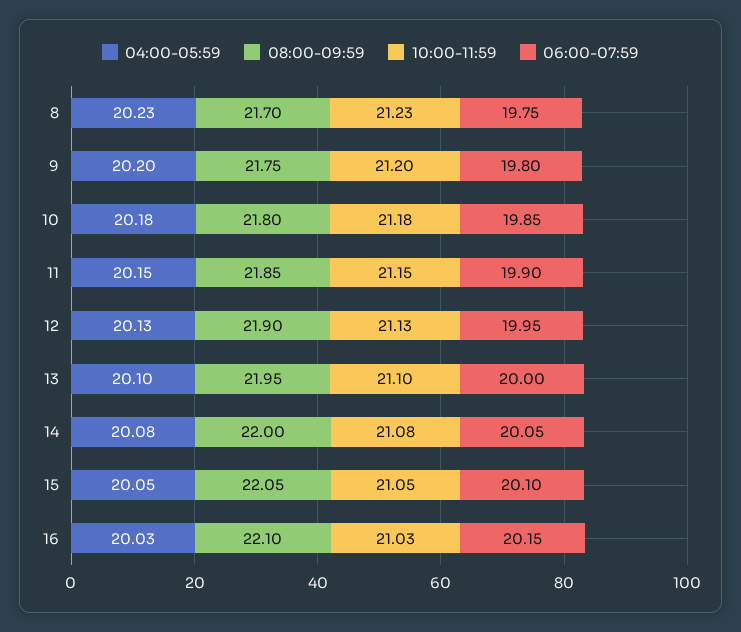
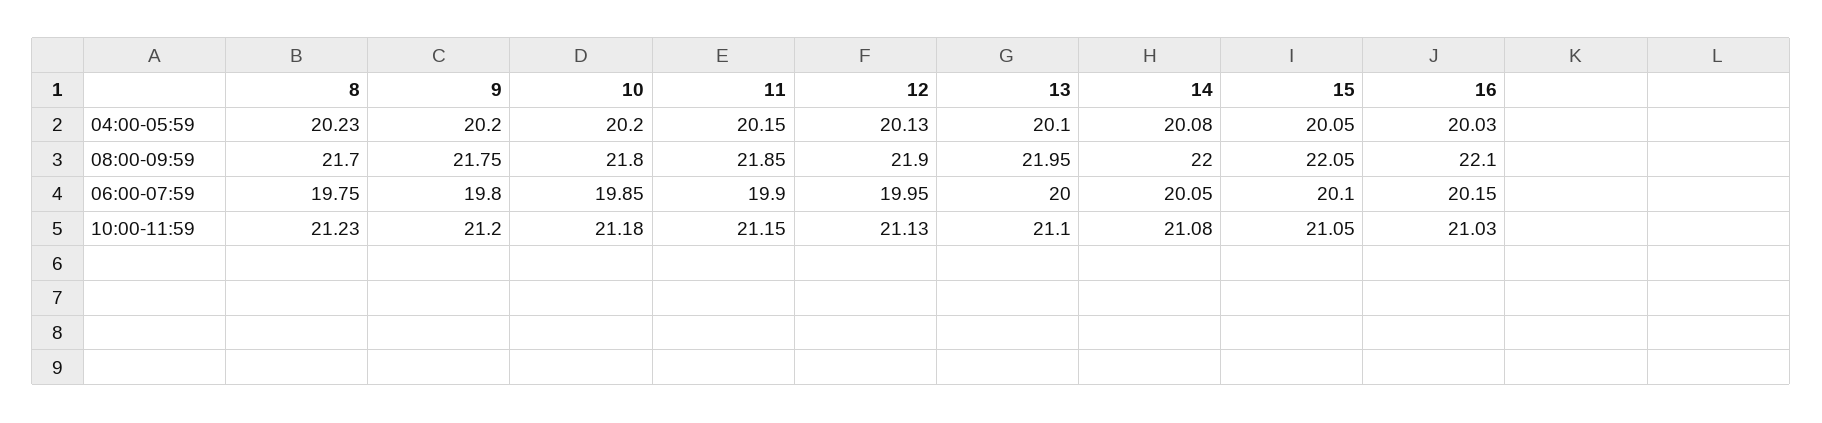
  {
    "04:00-05:59": {
      "8": 20.23,
      "9": 20.2,
-     "10": 20.18,
+     "10": 20.2,
      "11": 20.15,
      "12": 20.13,
      "13": 20.1,
      "14": 20.08,
      "15": 20.05,
      "16": 20.03
    },
    "08:00-09:59": {
      "8": 21.7,
      "9": 21.75,
      "10": 21.8,
      "11": 21.85,
      "12": 21.9,
      "13": 21.95,
      "14": 22,
      "15": 22.05,
      "16": 22.1
    },
    "10:00-11:59": {
      "8": 21.23,
      "9": 21.2,
      "10": 21.18,
      "11": 21.15,
      "12": 21.13,
      "13": 21.1,
      "14": 21.08,
      "15": 21.05,
      "16": 21.03
    },
    "06:00-07:59": {
      "8": 19.75,
      "9": 19.8,
      "10": 19.85,
      "11": 19.9,
      "12": 19.95,
      "13": 20,
      "14": 20.05,
      "15": 20.1,
      "16": 20.15
    }
  }

